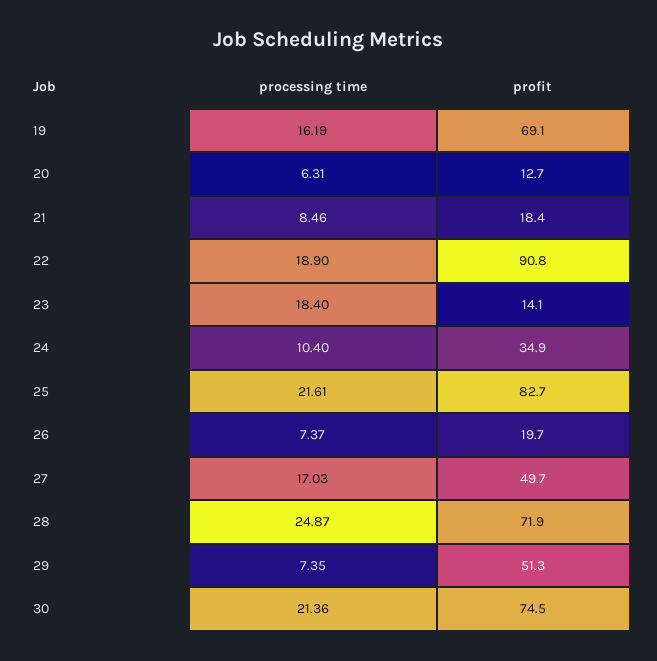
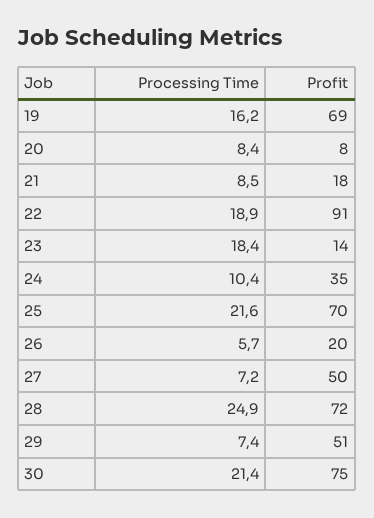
  {
    "processing time": {
      "19": 16.19,
-     "20": 6.31,
+     "20": 8.4,
      "21": 8.46,
      "22": 18.9,
      "23": 18.4,
      "24": 10.4,
      "25": 21.61,
-     "26": 7.37,
+     "26": 5.7,
-     "27": 17.03,
+     "27": 7.2,
      "28": 24.87,
      "29": 7.35,
      "30": 21.36
    },
    "profit": {
      "19": 69.1,
-     "20": 12.7,
+     "20": 8,
      "21": 18.4,
      "22": 90.8,
      "23": 14.1,
      "24": 34.9,
-     "25": 82.7,
+     "25": 70,
      "26": 19.7,
      "27": 49.7,
      "28": 71.9,
      "29": 51.3,
      "30": 74.5
    }
  }

